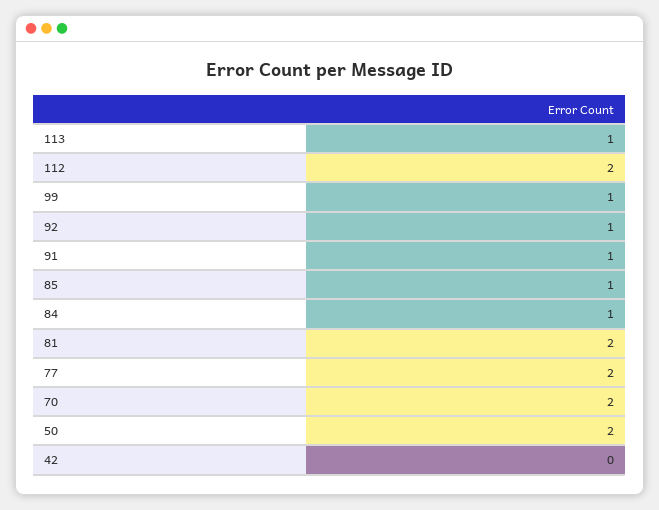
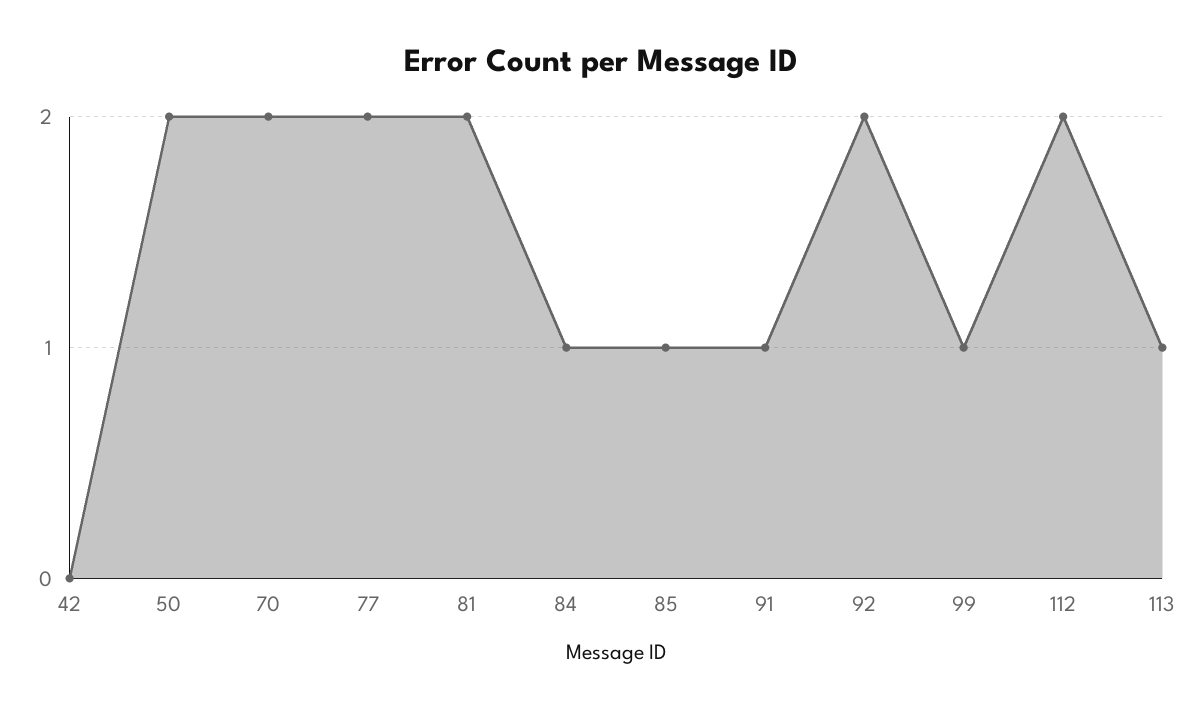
  {
    "113": 1,
    "112": 2,
    "99": 1,
-   "92": 1,
+   "92": 2,
    "91": 1,
    "85": 1,
    "84": 1,
    "81": 2,
    "77": 2,
    "70": 2,
    "50": 2,
    "42": 0
  }

